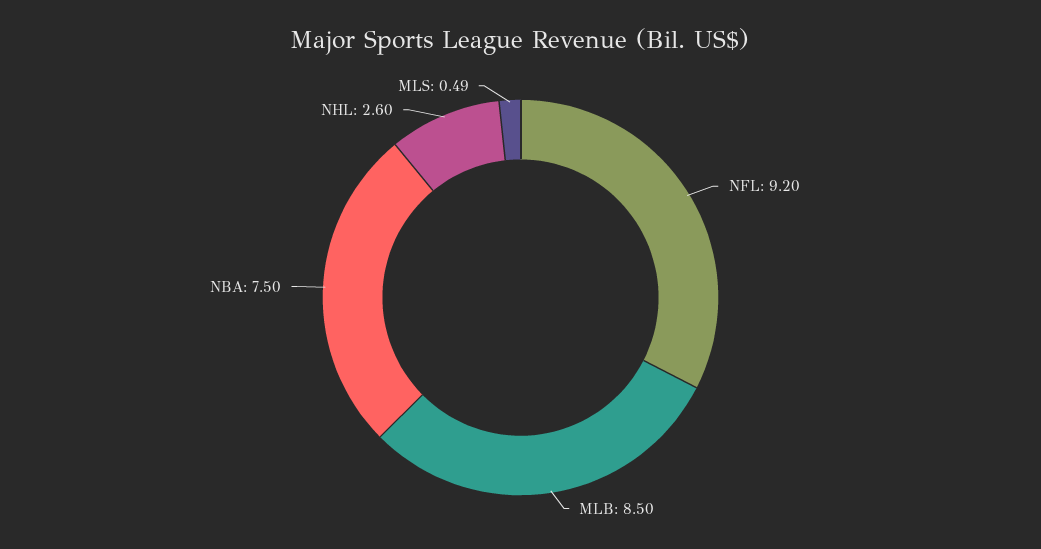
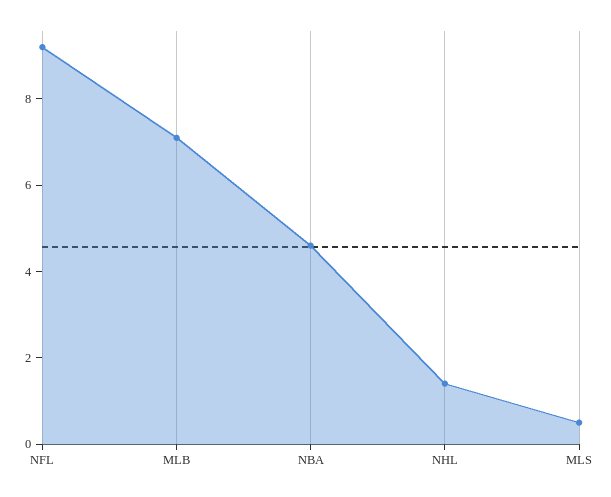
  {
    "NFL": 9.2,
-   "MLB": 8.5,
+   "MLB": 7,
-   "NBA": 7.5,
+   "NBA": 4.5,
-   "NHL": 2.6,
+   "NHL": 1.5,
    "MLS": 0.49
  }

